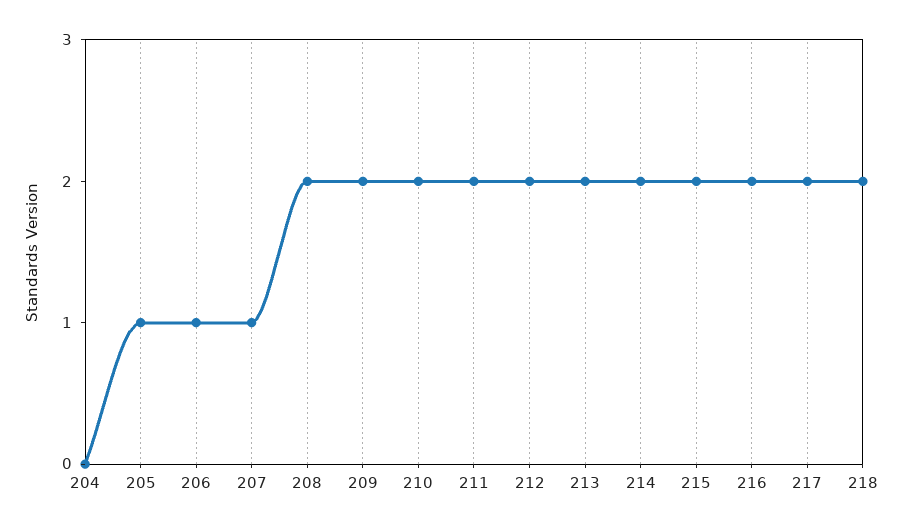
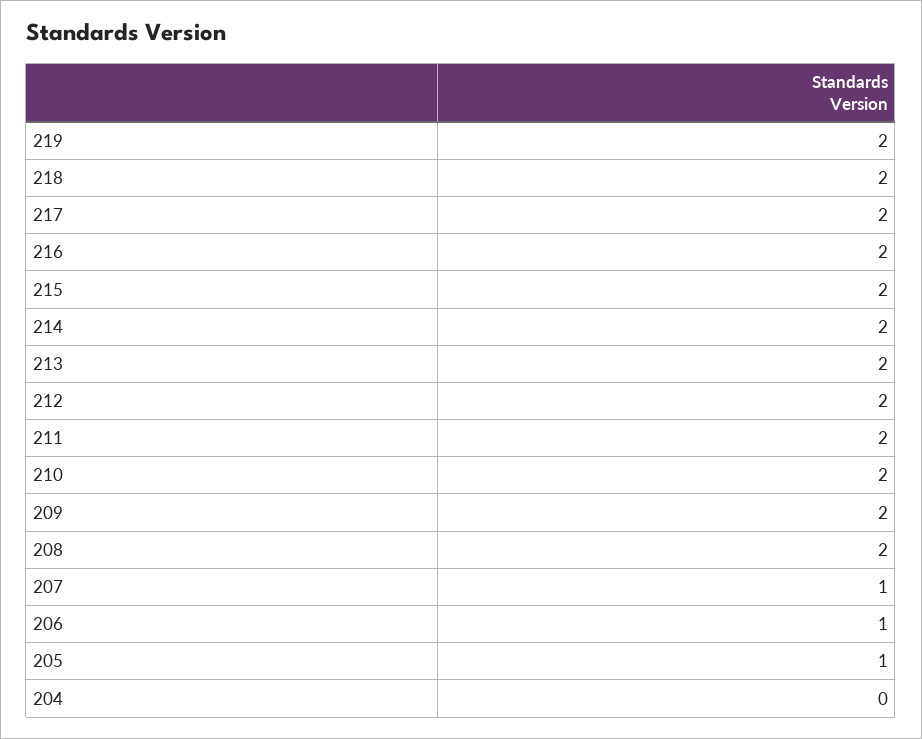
  {
    "204": 0,
    "205": 1,
    "206": 1,
    "207": 1,
    "208": 2,
    "209": 2,
    "210": 2,
    "211": 2,
    "212": 2,
    "213": 2,
    "214": 2,
    "215": 2,
    "216": 2,
    "217": 2,
-   "218": 2
+   "218": 2,
+   "219": 2
  }

